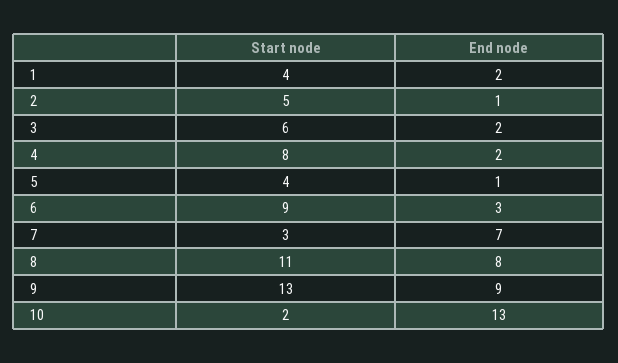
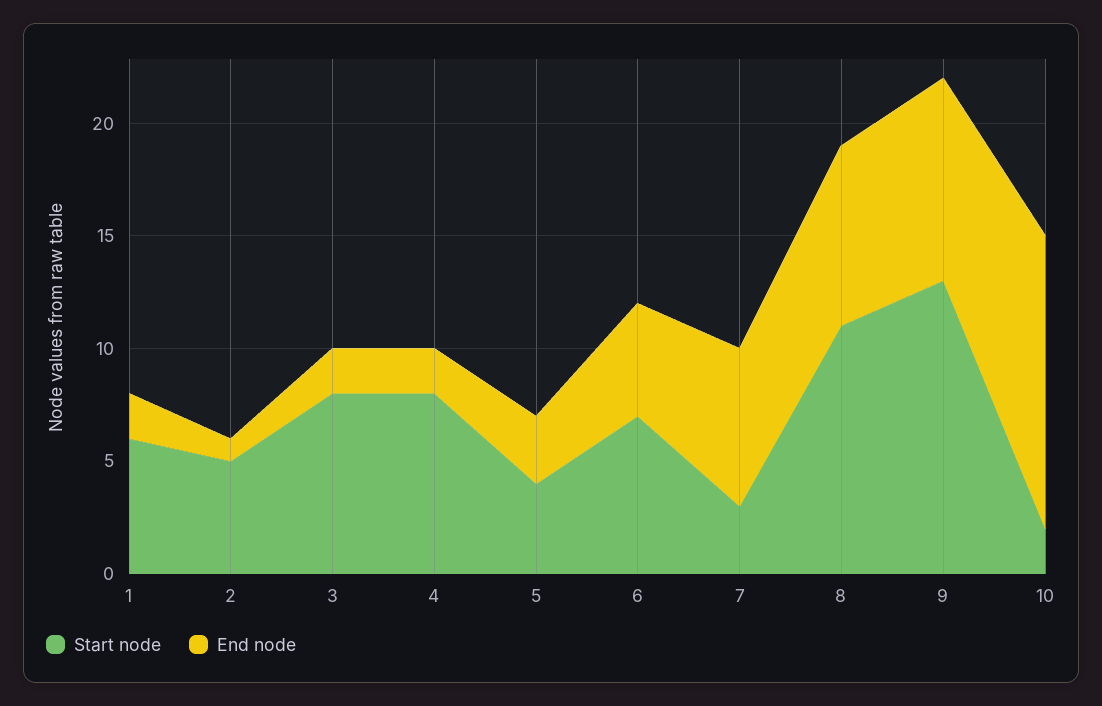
  {
    "Start node": {
-     "1": 4,
+     "1": 6,
      "2": 5,
-     "3": 6,
+     "3": 8,
      "4": 8,
      "5": 4,
-     "6": 9,
+     "6": 7,
      "7": 3,
      "8": 11,
      "9": 13,
      "10": 2
    },
    "End node": {
      "1": 2,
      "2": 1,
      "3": 2,
      "4": 2,
-     "5": 1,
+     "5": 3,
-     "6": 3,
+     "6": 5,
      "7": 7,
      "8": 8,
      "9": 9,
      "10": 13
    }
  }

